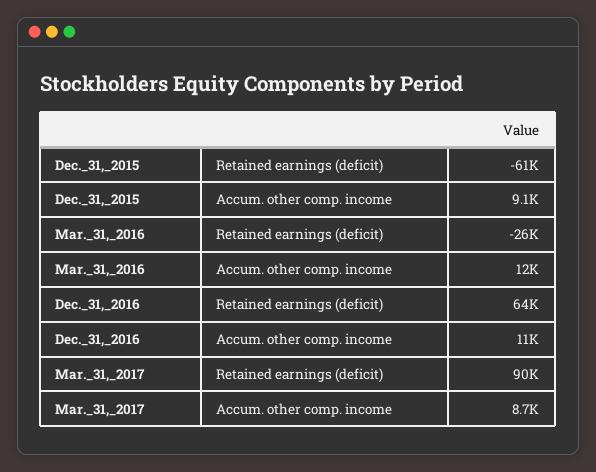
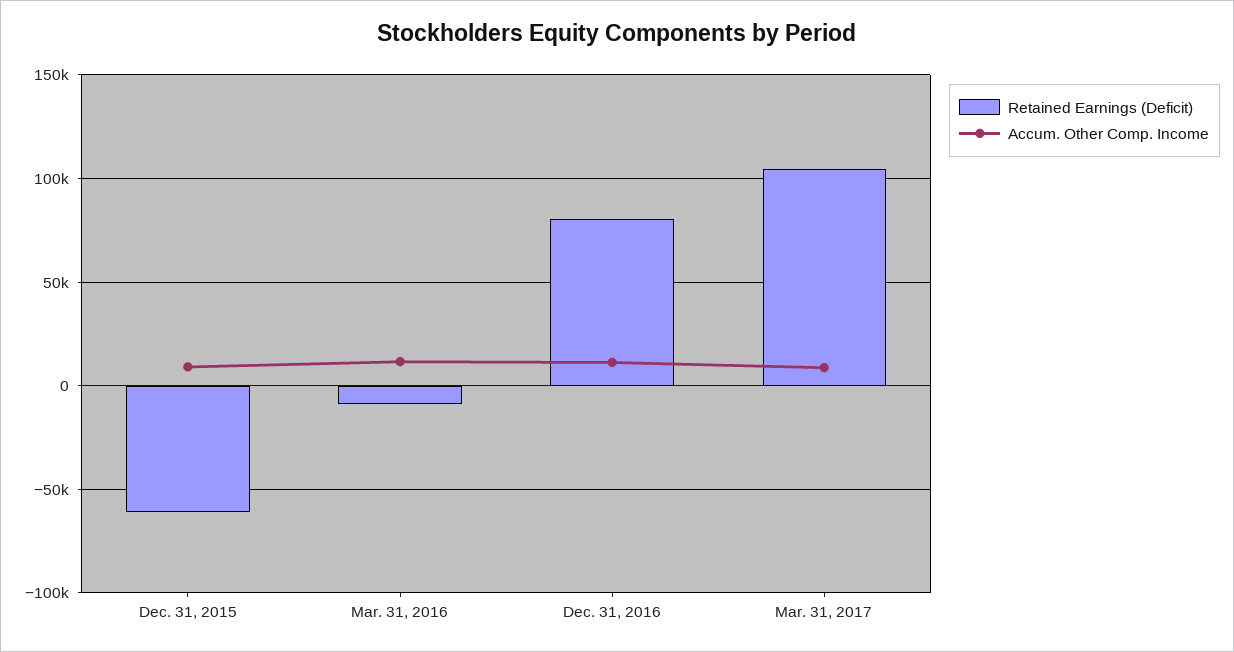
  {
    "Retained earnings (deficit)": {
      "Dec._31,_2015": -61000,
-     "Mar._31,_2016": -26000,
+     "Mar._31,_2016": -10000,
-     "Dec._31,_2016": 64000,
+     "Dec._31,_2016": 80000,
-     "Mar._31,_2017": 90000
+     "Mar._31,_2017": 105000
    },
    "Accum. other comp. income": {
      "Dec._31,_2015": 9100,
      "Mar._31,_2016": 12000,
      "Dec._31,_2016": 11000,
      "Mar._31,_2017": 8700
    }
  }

